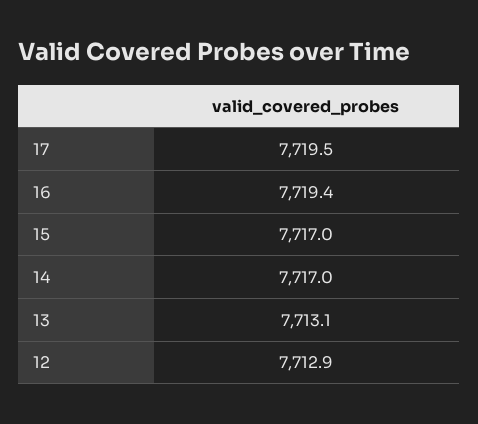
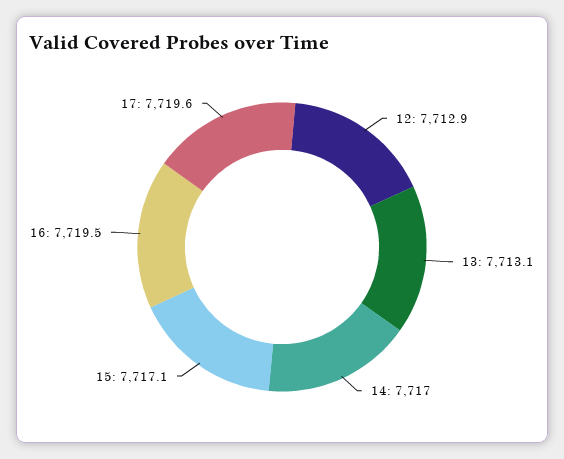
  {
-   "17": 7719.5,
+   "17": 7719.6,
-   "16": 7719.4,
+   "16": 7719.5,
-   "15": 7717,
+   "15": 7717.1,
    "14": 7717,
    "13": 7713.1,
    "12": 7712.9
  }

